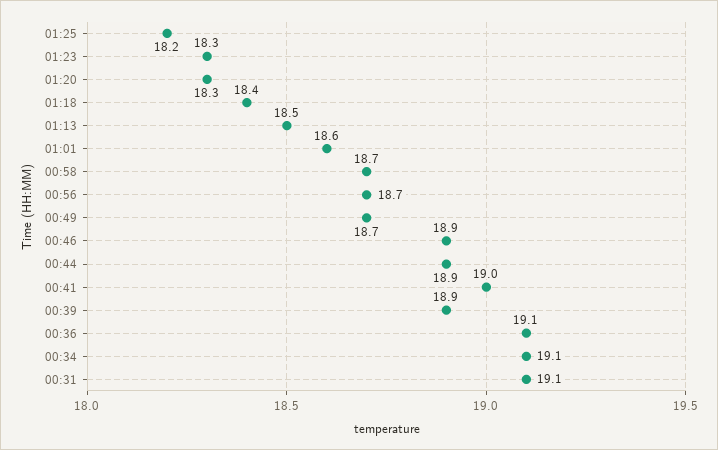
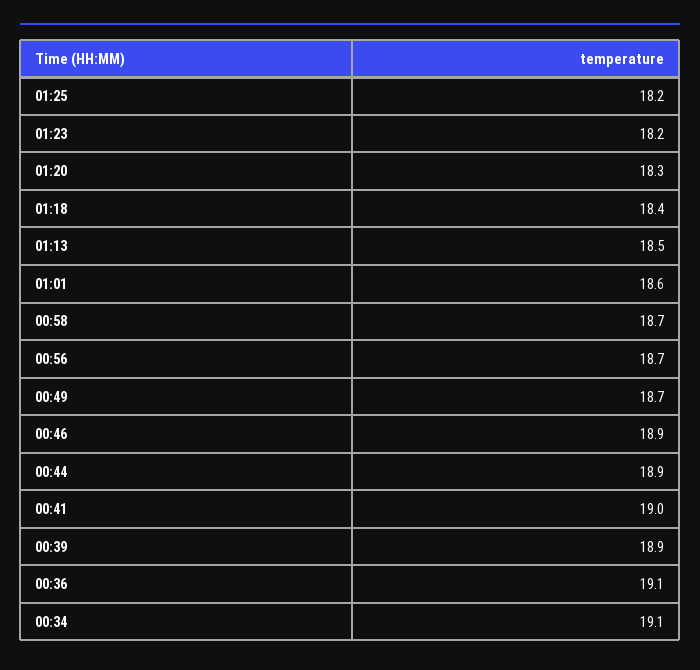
  {
    "01:25": 18.2,
-   "01:23": 18.3,
+   "01:23": 18.2,
    "01:20": 18.3,
    "01:18": 18.4,
    "01:13": 18.5,
    "01:01": 18.6,
    "00:58": 18.7,
    "00:56": 18.7,
    "00:49": 18.7,
    "00:46": 18.9,
    "00:44": 18.9,
    "00:41": 19,
    "00:39": 18.9,
    "00:36": 19.1,
-   "00:34": 19.1,
+   "00:34": 19.1
-   "00:31": 19.1
  }

